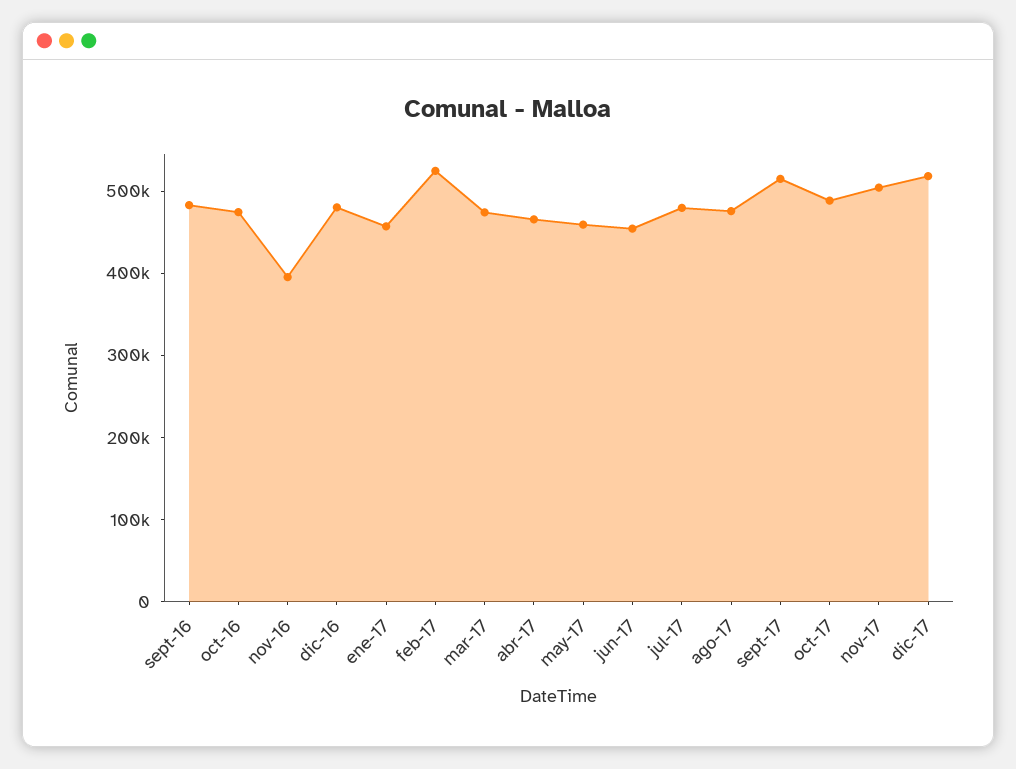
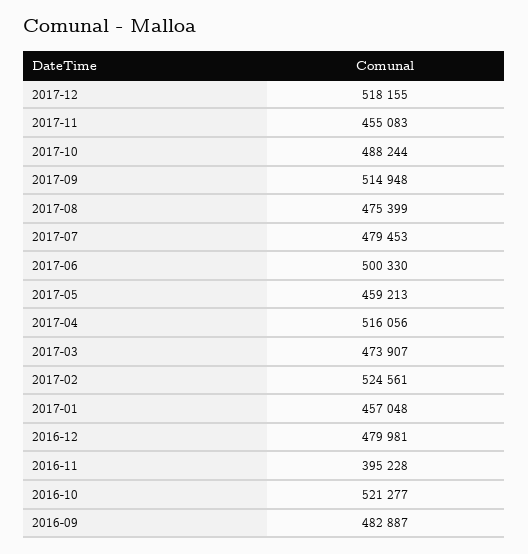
  {
    "sept-16": 482887,
-   "oct-16": 480000,
+   "oct-16": 521277,
    "nov-16": 395228,
    "dic-16": 479981,
    "ene-17": 457048,
    "feb-17": 524561,
    "mar-17": 473907,
-   "abr-17": 460000,
+   "abr-17": 516056,
    "may-17": 459213,
-   "jun-17": 460000,
+   "jun-17": 500330,
    "jul-17": 479453,
    "ago-17": 475399,
    "sept-17": 514948,
    "oct-17": 488244,
-   "nov-17": 500000,
+   "nov-17": 455083,
    "dic-17": 518155
  }

